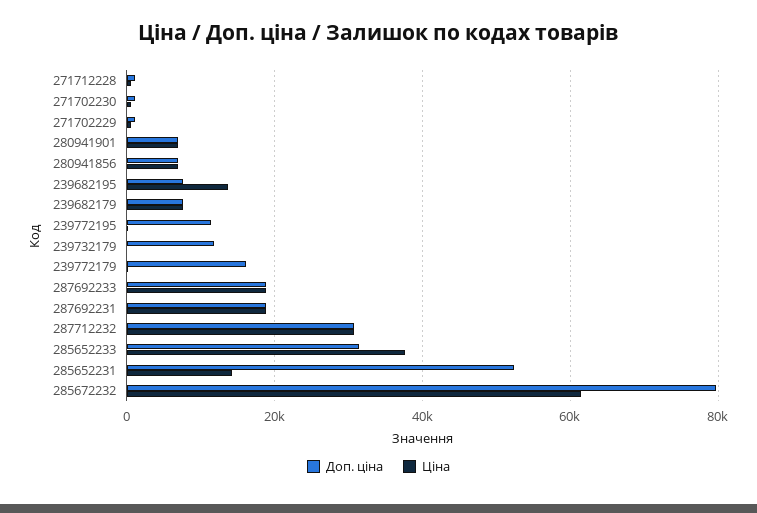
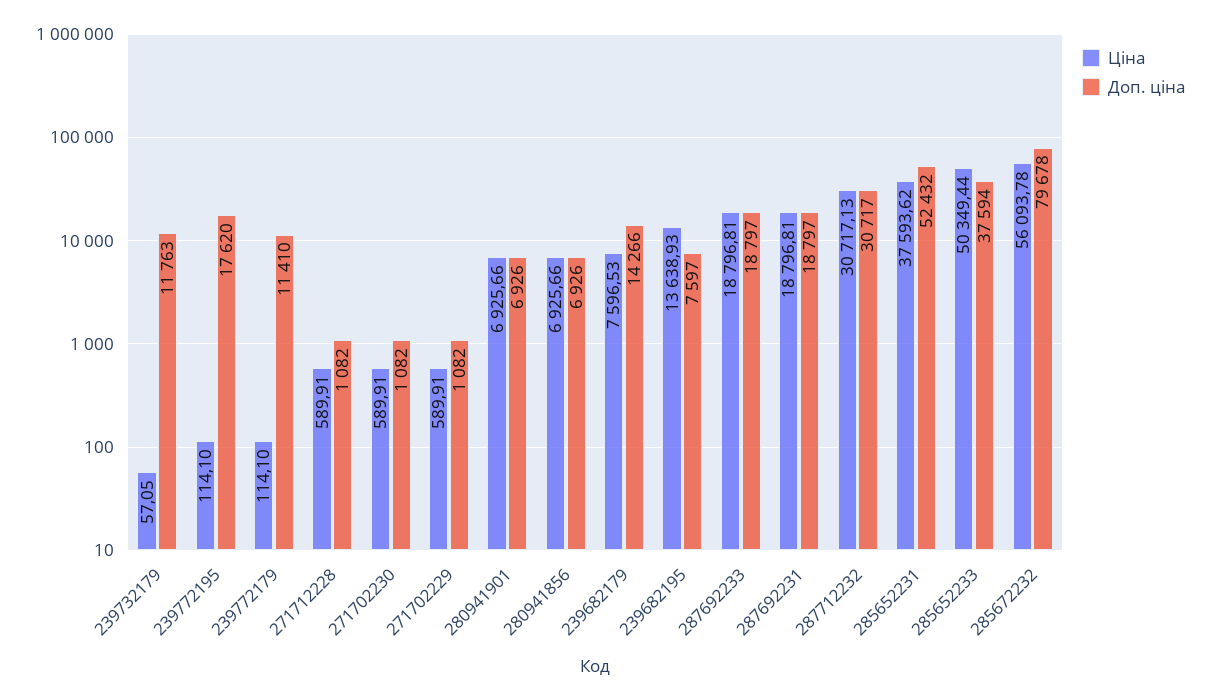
  {
    "Доп. ціна": {
      "271712228": 1082,
      "271702230": 1082,
      "271702229": 1082,
      "280941901": 6926,
      "280941856": 6926,
      "239682195": 7597,
-     "239682179": 8000,
+     "239682179": 14266,
-     "239772195": 12000,
+     "239772195": 17620,
      "239732179": 11763,
-     "239772179": 16000,
+     "239772179": 11410,
      "287692233": 18797,
      "287692231": 18797,
      "287712232": 30717,
-     "285652233": 32000,
+     "285652233": 37594,
      "285652231": 52432,
      "285672232": 79678
    },
    "Ціна": {
      "271712228": 589.91,
      "271702230": 589.91,
      "271702229": 589.91,
      "280941901": 6925.66,
      "280941856": 6925.66,
      "239682195": 13638.93,
      "239682179": 7596.53,
      "239772195": 114.1,
      "239732179": 57.05,
      "239772179": 114.1,
      "287692233": 18796.81,
      "287692231": 18796.81,
      "287712232": 30717.13,
-     "285652233": 38000,
+     "285652233": 50349.44,
-     "285652231": 14000,
+     "285652231": 37593.62,
-     "285672232": 62000
+     "285672232": 56093.78
    }
  }

